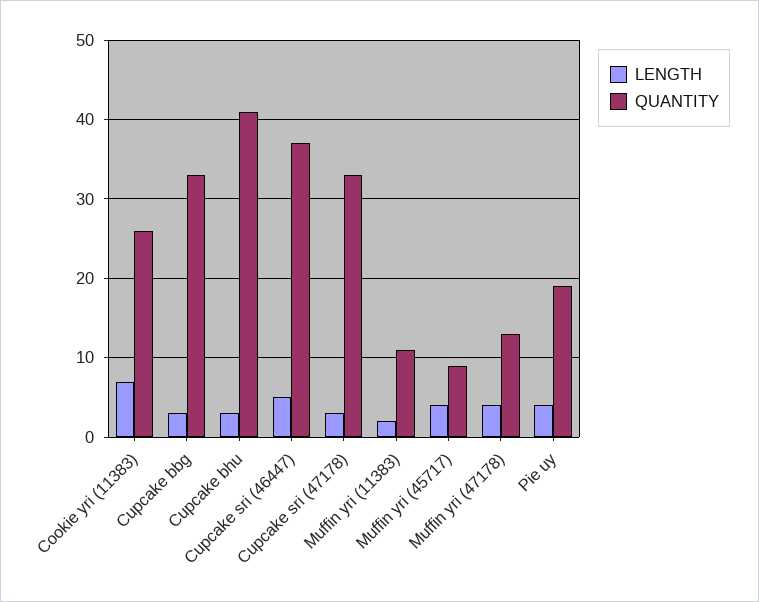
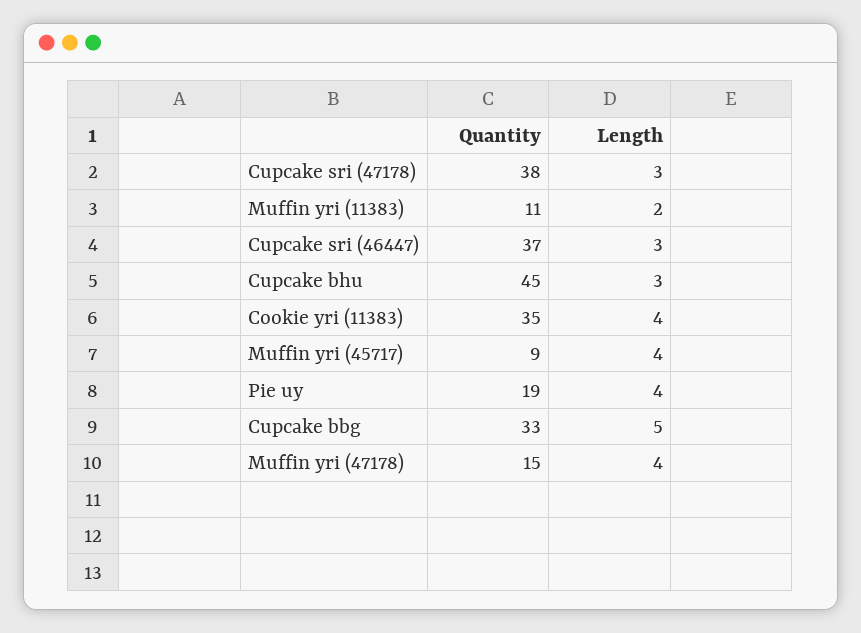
  {
    "LENGTH": {
-     "Cookie yri (11383)": 7,
+     "Cookie yri (11383)": 4,
-     "Cupcake bbg": 3,
+     "Cupcake bbg": 5,
      "Cupcake bhu": 3,
-     "Cupcake sri (46447)": 5,
+     "Cupcake sri (46447)": 3,
      "Cupcake sri (47178)": 3,
      "Muffin yri (11383)": 2,
      "Muffin yri (45717)": 4,
      "Muffin yri (47178)": 4,
      "Pie uy": 4
    },
    "QUANTITY": {
-     "Cookie yri (11383)": 26,
+     "Cookie yri (11383)": 35,
      "Cupcake bbg": 33,
-     "Cupcake bhu": 41,
+     "Cupcake bhu": 45,
      "Cupcake sri (46447)": 37,
-     "Cupcake sri (47178)": 33,
+     "Cupcake sri (47178)": 38,
      "Muffin yri (11383)": 11,
      "Muffin yri (45717)": 9,
-     "Muffin yri (47178)": 13,
+     "Muffin yri (47178)": 15,
      "Pie uy": 19
    }
  }

